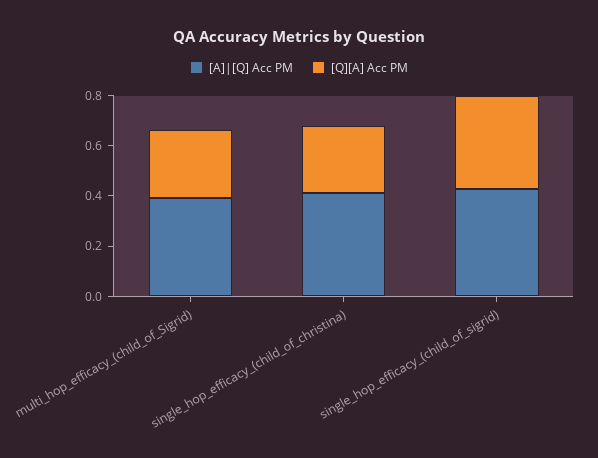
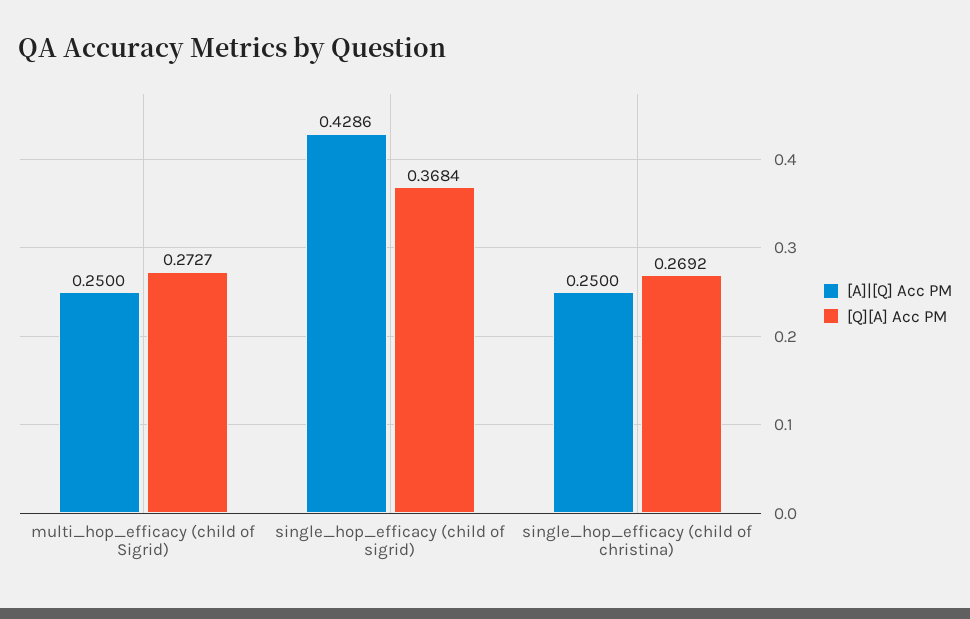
  {
    "[A]|[Q] Acc PM": {
-     "multi_hop_efficacy_(child_of_Sigrid)": 0.4,
+     "multi_hop_efficacy_(child_of_Sigrid)": 0.25,
-     "single_hop_efficacy_(child_of_christina)": 0.4,
+     "single_hop_efficacy_(child_of_christina)": 0.25,
      "single_hop_efficacy_(child_of_sigrid)": 0.4286
    },
    "[Q][A] Acc PM": {
      "multi_hop_efficacy_(child_of_Sigrid)": 0.2727,
      "single_hop_efficacy_(child_of_christina)": 0.2692,
      "single_hop_efficacy_(child_of_sigrid)": 0.3684
    }
  }

